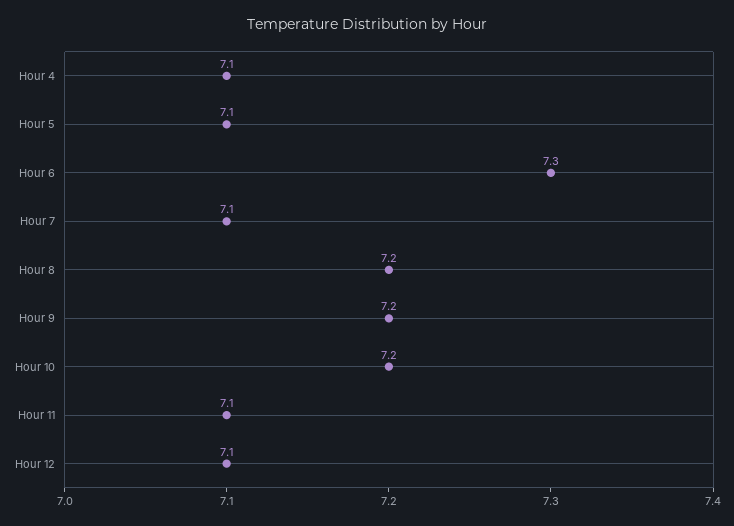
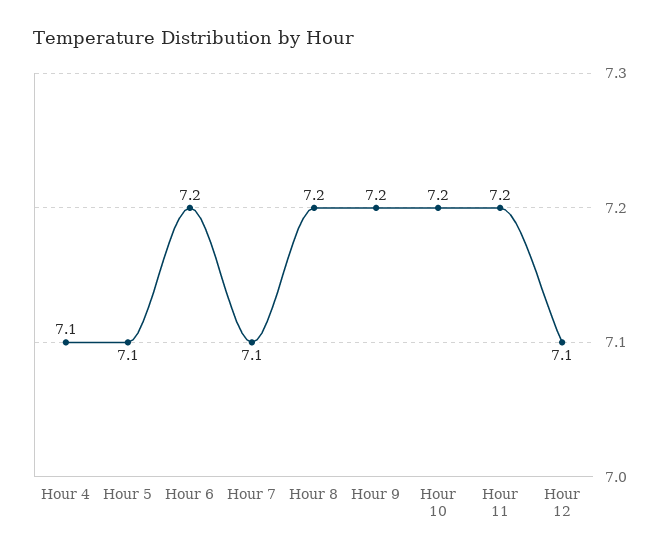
  {
    "Hour 4": 7.1,
    "Hour 5": 7.1,
-   "Hour 6": 7.3,
+   "Hour 6": 7.2,
    "Hour 7": 7.1,
    "Hour 8": 7.2,
    "Hour 9": 7.2,
    "Hour 10": 7.2,
-   "Hour 11": 7.1,
+   "Hour 11": 7.2,
    "Hour 12": 7.1
  }

